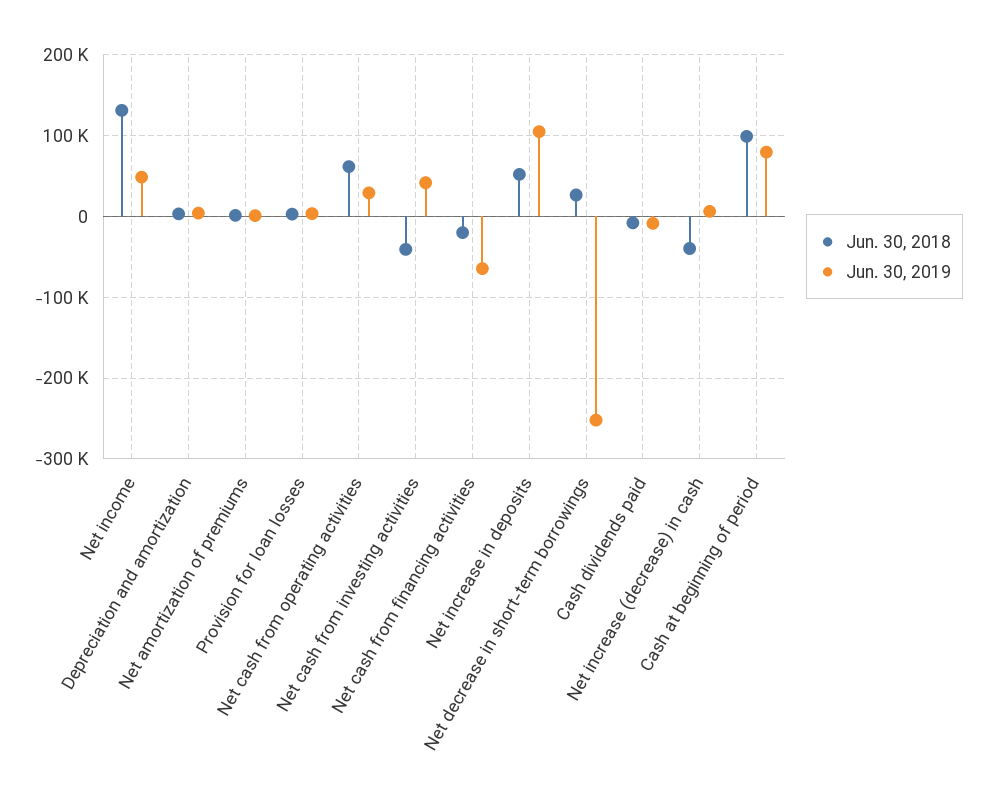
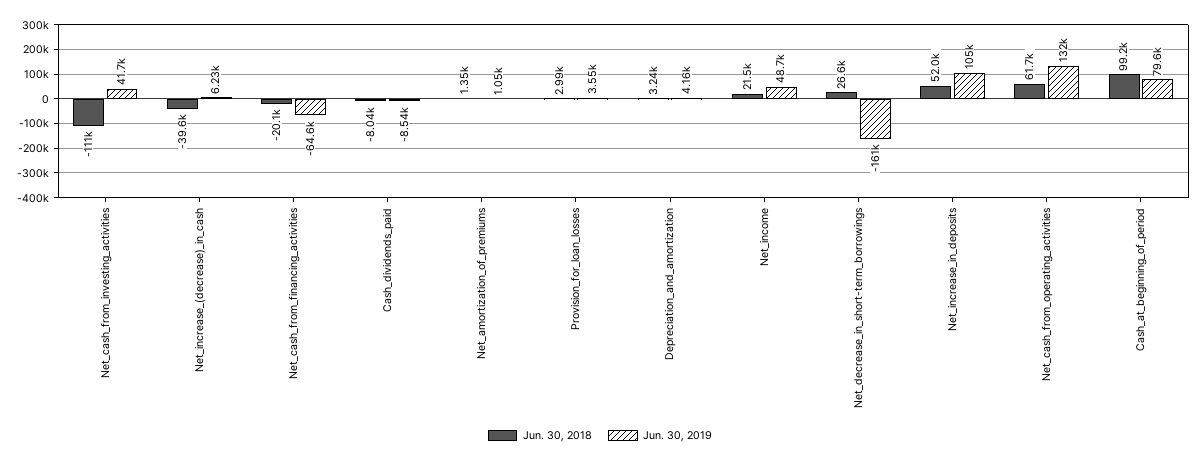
  {
    "Jun. 30, 2018": {
-     "Net income": 130000,
+     "Net income": 21500,
      "Depreciation and amortization": 3240,
      "Net amortization of premiums": 1350,
      "Provision for loan losses": 2990,
      "Net cash from operating activities": 61700,
-     "Net cash from investing activities": -40000,
+     "Net cash from investing activities": -111000,
      "Net cash from financing activities": -20100,
      "Net increase in deposits": 52000,
      "Net decrease in short-term borrowings": 26600,
      "Cash dividends paid": -8040,
      "Net increase (decrease) in cash": -39600,
      "Cash at beginning of period": 99200
    },
    "Jun. 30, 2019": {
      "Net income": 48700,
      "Depreciation and amortization": 4160,
      "Net amortization of premiums": 1050,
      "Provision for loan losses": 3550,
-     "Net cash from operating activities": 30000,
+     "Net cash from operating activities": 132000,
      "Net cash from investing activities": 41700,
      "Net cash from financing activities": -64600,
      "Net increase in deposits": 105000,
-     "Net decrease in short-term borrowings": -250000,
+     "Net decrease in short-term borrowings": -161000,
      "Cash dividends paid": -8540,
      "Net increase (decrease) in cash": 6230,
      "Cash at beginning of period": 79600
    }
  }

